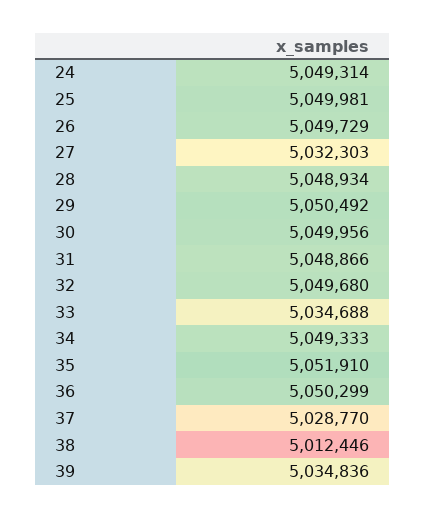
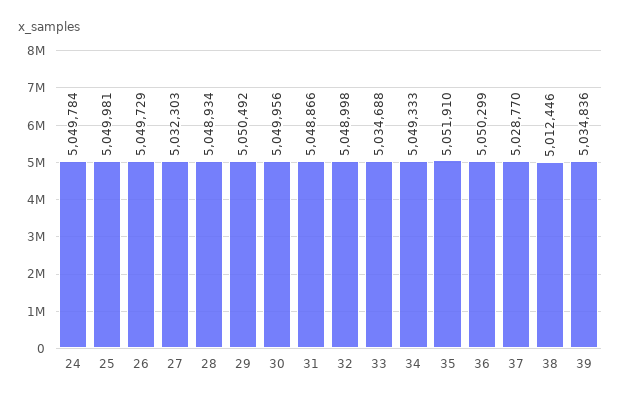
  {
-   "24": 5049314,
+   "24": 5049784,
    "25": 5049981,
    "26": 5049729,
    "27": 5032303,
    "28": 5048934,
    "29": 5050492,
    "30": 5049956,
    "31": 5048866,
-   "32": 5049680,
+   "32": 5048998,
    "33": 5034688,
    "34": 5049333,
    "35": 5051910,
    "36": 5050299,
    "37": 5028770,
    "38": 5012446,
    "39": 5034836
  }

